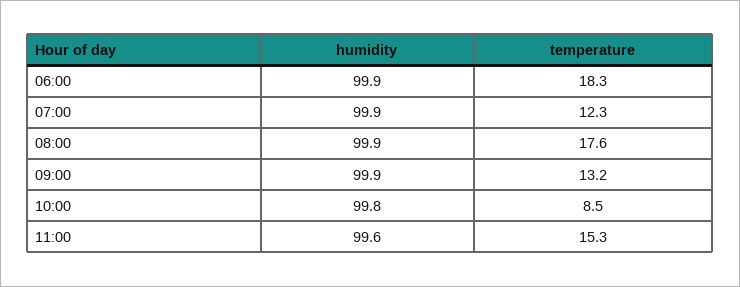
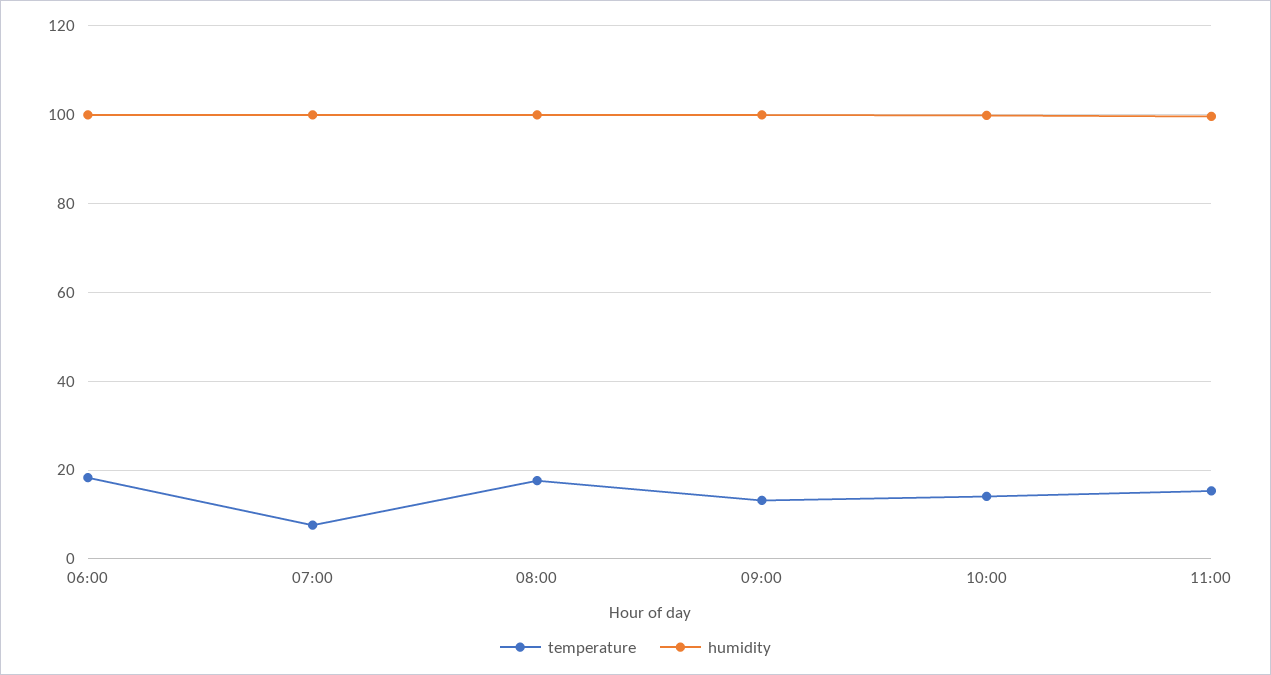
  {
    "humidity": {
      "06:00": 99.9,
      "07:00": 99.9,
      "08:00": 99.9,
      "09:00": 99.9,
      "10:00": 99.8,
      "11:00": 99.6
    },
    "temperature": {
      "06:00": 18.3,
-     "07:00": 12.3,
+     "07:00": 8,
      "08:00": 17.6,
      "09:00": 13.2,
-     "10:00": 8.5,
+     "10:00": 14,
      "11:00": 15.3
    }
  }

